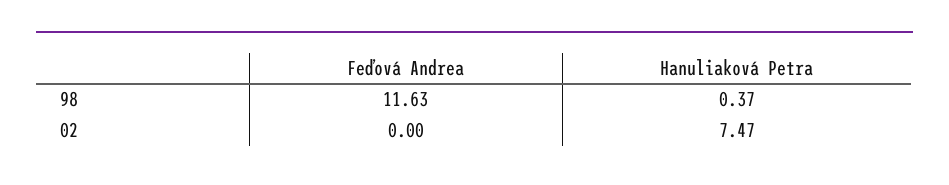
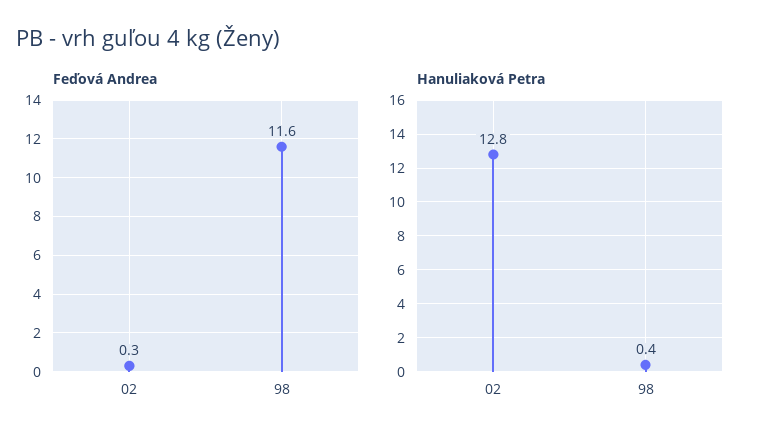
  {
    "Feďová Andrea": {
      "98": 11.63,
-     "02": 0
+     "02": 0.3
    },
    "Hanuliaková Petra": {
      "98": 0.37,
-     "02": 7.47
+     "02": 12.8
    }
  }

